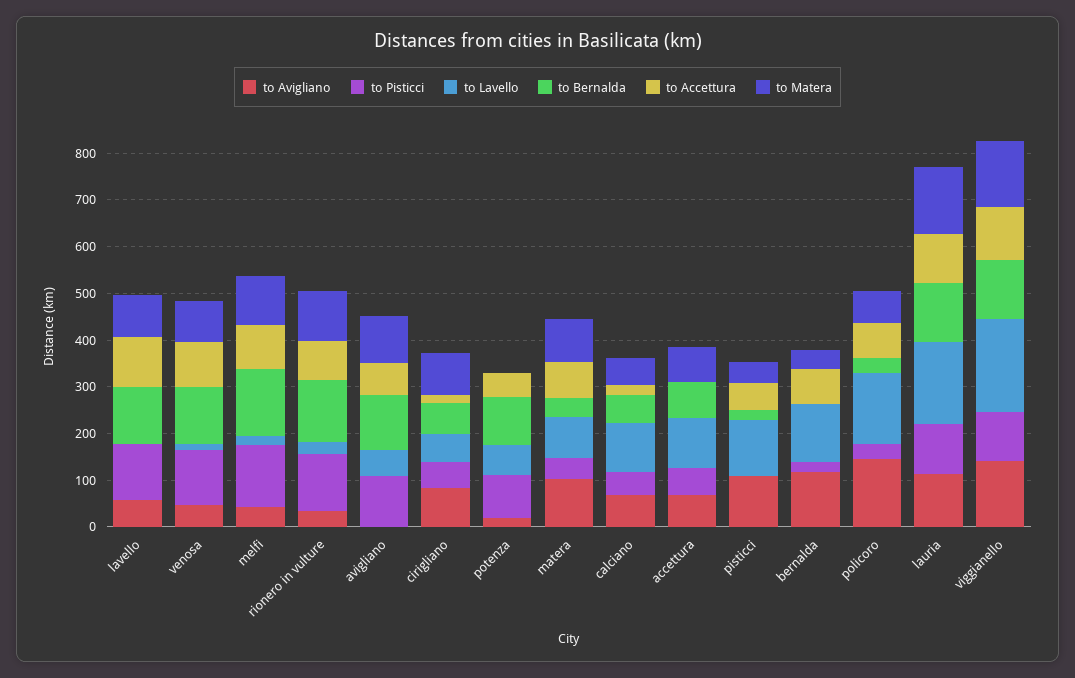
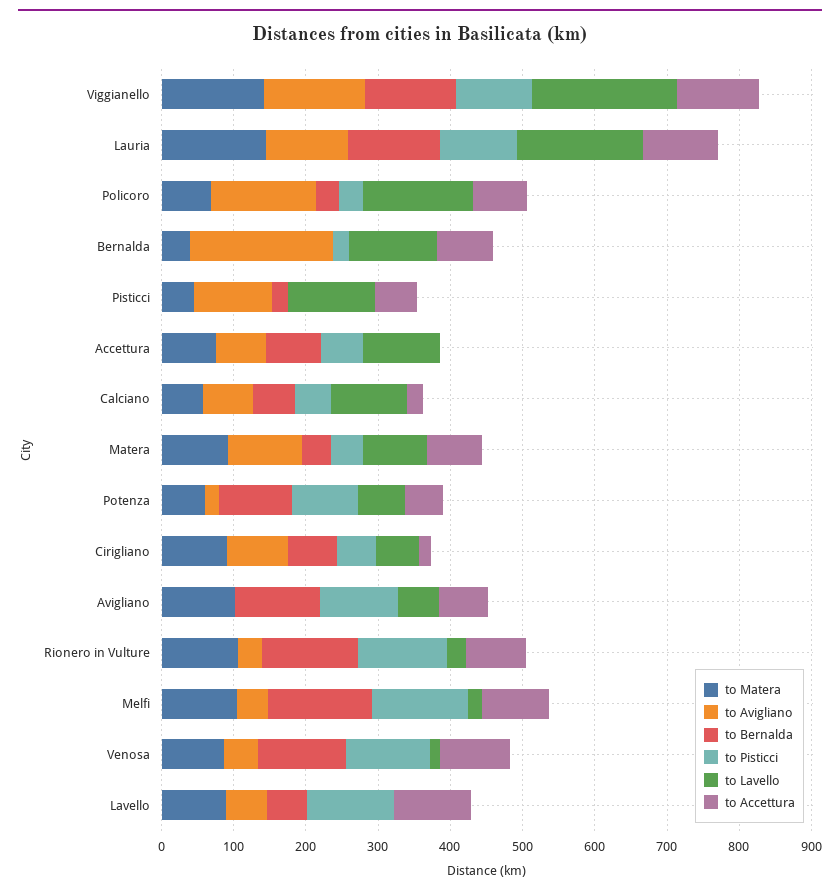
  {
    "to Avigliano": {
      "lavello": 60,
      "venosa": 40,
      "melfi": 40,
      "rionero in vulture": 40,
      "avigliano": 0,
      "cirigliano": 80,
      "potenza": 20,
      "matera": 100,
      "calciano": 60,
      "accettura": 60,
      "pisticci": 100,
-     "bernalda": 120,
+     "bernalda": 200,
      "policoro": 140,
      "lauria": 120,
      "viggianello": 140
    },
    "to Pisticci": {
      "lavello": 120,
      "venosa": 120,
      "melfi": 140,
      "rionero in vulture": 120,
      "avigliano": 100,
      "cirigliano": 60,
      "potenza": 100,
      "matera": 40,
      "calciano": 40,
      "accettura": 60,
      "pisticci": 0,
      "bernalda": 20,
      "policoro": 40,
      "lauria": 100,
      "viggianello": 100
    },
    "to Lavello": {
      "lavello": 0,
      "venosa": 20,
      "melfi": 20,
      "rionero in vulture": 20,
      "avigliano": 60,
      "cirigliano": 60,
      "potenza": 60,
      "matera": 80,
      "calciano": 100,
      "accettura": 100,
      "pisticci": 120,
      "bernalda": 120,
      "policoro": 160,
      "lauria": 180,
      "viggianello": 200
    },
    "to Bernalda": {
-     "lavello": 120,
+     "lavello": 60,
      "venosa": 120,
      "melfi": 140,
      "rionero in vulture": 140,
      "avigliano": 120,
      "cirigliano": 60,
      "potenza": 100,
      "matera": 40,
      "calciano": 60,
      "accettura": 80,
      "pisticci": 20,
      "bernalda": 0,
      "policoro": 40,
      "lauria": 120,
      "viggianello": 120
    },
    "to Accettura": {
      "lavello": 100,
      "venosa": 100,
      "melfi": 100,
      "rionero in vulture": 80,
      "avigliano": 60,
      "cirigliano": 20,
      "potenza": 60,
      "matera": 80,
      "calciano": 20,
      "accettura": 0,
      "pisticci": 60,
      "bernalda": 80,
      "policoro": 80,
      "lauria": 100,
      "viggianello": 120
    },
    "to Matera": {
      "lavello": 80,
      "venosa": 80,
      "melfi": 100,
      "rionero in vulture": 100,
      "avigliano": 100,
      "cirigliano": 100,
-     "potenza": 0,
+     "potenza": 60,
      "matera": 100,
      "calciano": 60,
      "accettura": 80,
      "pisticci": 40,
      "bernalda": 40,
      "policoro": 60,
      "lauria": 140,
      "viggianello": 140
    }
  }

